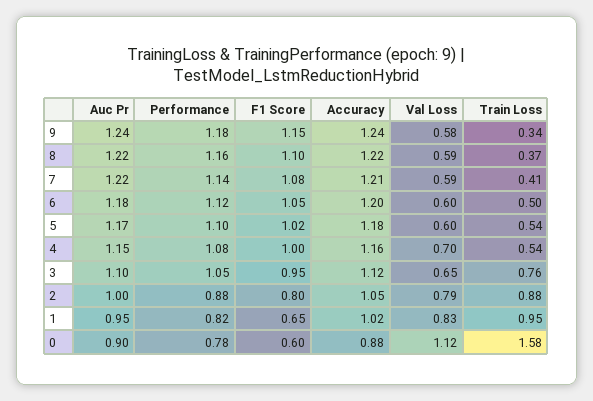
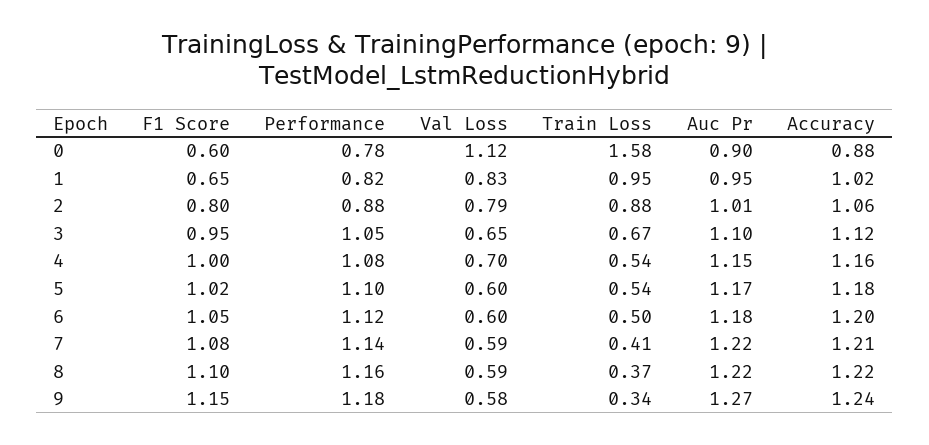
  {
    "Auc Pr": {
-     "9": 1.24,
+     "9": 1.27,
      "8": 1.22,
      "7": 1.22,
      "6": 1.18,
      "5": 1.17,
      "4": 1.15,
      "3": 1.1,
-     "2": 1,
+     "2": 1.01,
      "1": 0.95,
      "0": 0.9
    },
    "Performance": {
      "9": 1.18,
      "8": 1.16,
      "7": 1.14,
      "6": 1.12,
      "5": 1.1,
      "4": 1.08,
      "3": 1.05,
      "2": 0.88,
      "1": 0.82,
      "0": 0.78
    },
    "F1 Score": {
      "9": 1.15,
      "8": 1.1,
      "7": 1.08,
      "6": 1.05,
      "5": 1.02,
      "4": 1,
      "3": 0.95,
      "2": 0.8,
      "1": 0.65,
      "0": 0.6
    },
    "Accuracy": {
      "9": 1.24,
      "8": 1.22,
      "7": 1.21,
      "6": 1.2,
      "5": 1.18,
      "4": 1.16,
      "3": 1.12,
-     "2": 1.05,
+     "2": 1.06,
      "1": 1.02,
      "0": 0.88
    },
    "Val Loss": {
      "9": 0.58,
      "8": 0.59,
      "7": 0.59,
      "6": 0.6,
      "5": 0.6,
      "4": 0.7,
      "3": 0.65,
      "2": 0.79,
      "1": 0.83,
      "0": 1.12
    },
    "Train Loss": {
      "9": 0.34,
      "8": 0.37,
      "7": 0.41,
      "6": 0.5,
      "5": 0.54,
      "4": 0.54,
-     "3": 0.76,
+     "3": 0.67,
      "2": 0.88,
      "1": 0.95,
      "0": 1.58
    }
  }

